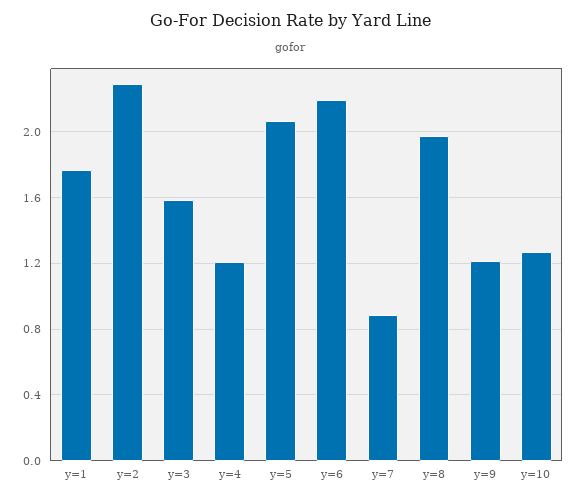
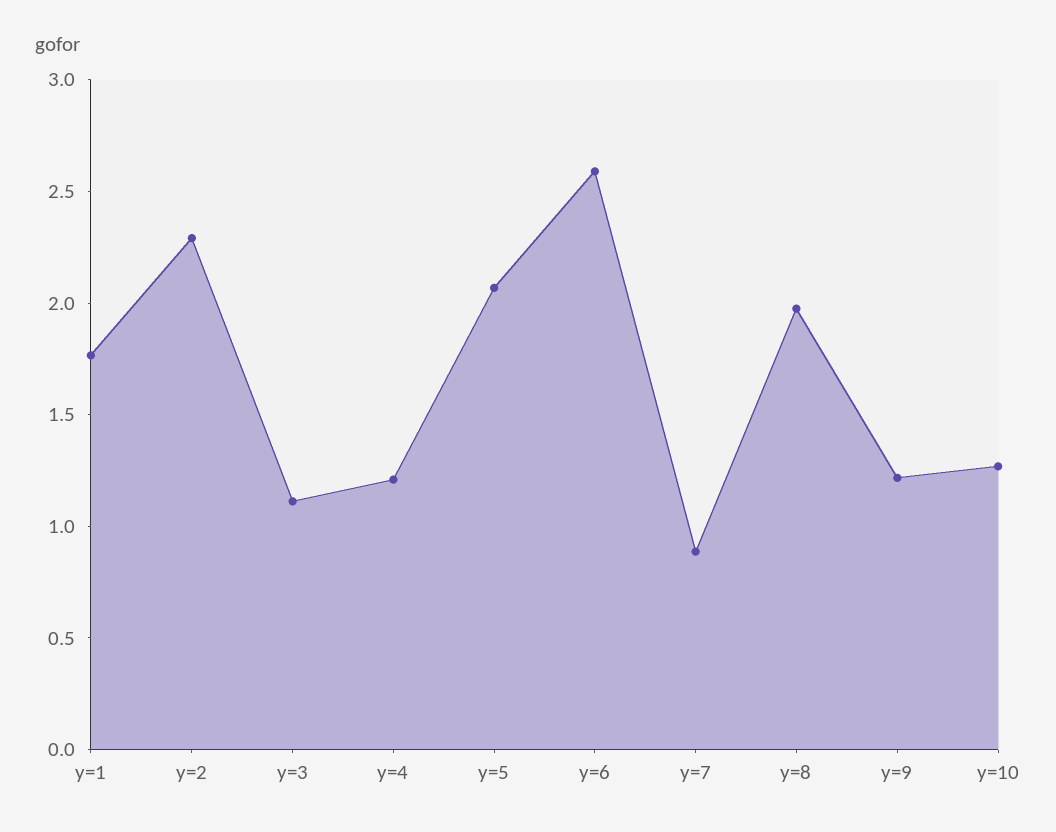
  {
    "y=1": 1.75,
    "y=2": 2.3,
-   "y=3": 1.6,
+   "y=3": 1.1,
    "y=4": 1.2,
    "y=5": 2.05,
-   "y=6": 2.2,
+   "y=6": 2.6,
    "y=7": 0.9,
    "y=8": 2,
    "y=9": 1.2,
    "y=10": 1.25
  }

